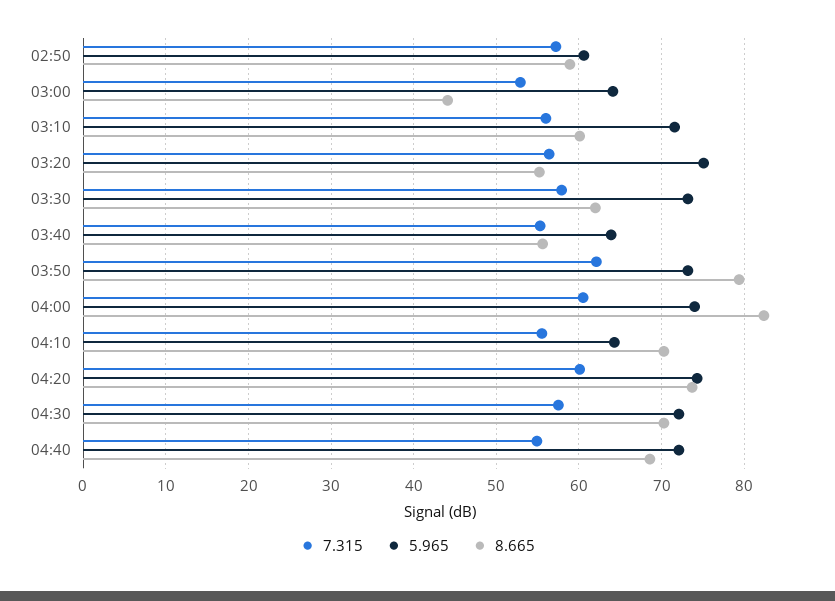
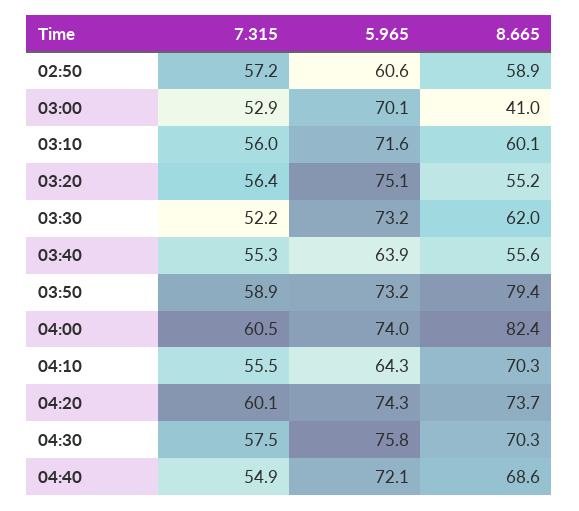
  {
    "7.315": {
      "02:50": 57.2,
      "03:00": 52.9,
      "03:10": 56,
      "03:20": 56.4,
-     "03:30": 58,
+     "03:30": 52.2,
      "03:40": 55.3,
-     "03:50": 62,
+     "03:50": 58.9,
      "04:00": 60.5,
      "04:10": 55.5,
      "04:20": 60.1,
      "04:30": 57.5,
      "04:40": 54.9
    },
    "5.965": {
      "02:50": 60.6,
-     "03:00": 64,
+     "03:00": 70.1,
      "03:10": 71.6,
      "03:20": 75.1,
      "03:30": 73.2,
      "03:40": 63.9,
      "03:50": 73.2,
      "04:00": 74,
      "04:10": 64.3,
      "04:20": 74.3,
-     "04:30": 72,
+     "04:30": 75.8,
      "04:40": 72.1
    },
    "8.665": {
      "02:50": 58.9,
-     "03:00": 44,
+     "03:00": 41,
      "03:10": 60.1,
      "03:20": 55.2,
      "03:30": 62,
      "03:40": 55.6,
      "03:50": 79.4,
      "04:00": 82.4,
      "04:10": 70.3,
      "04:20": 73.7,
      "04:30": 70.3,
      "04:40": 68.6
    }
  }

